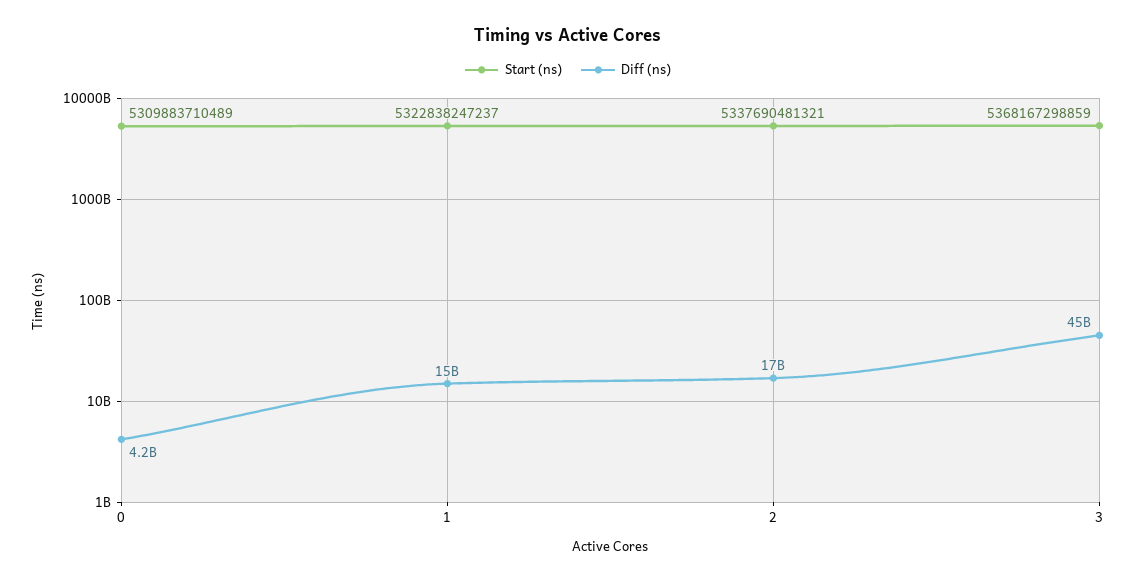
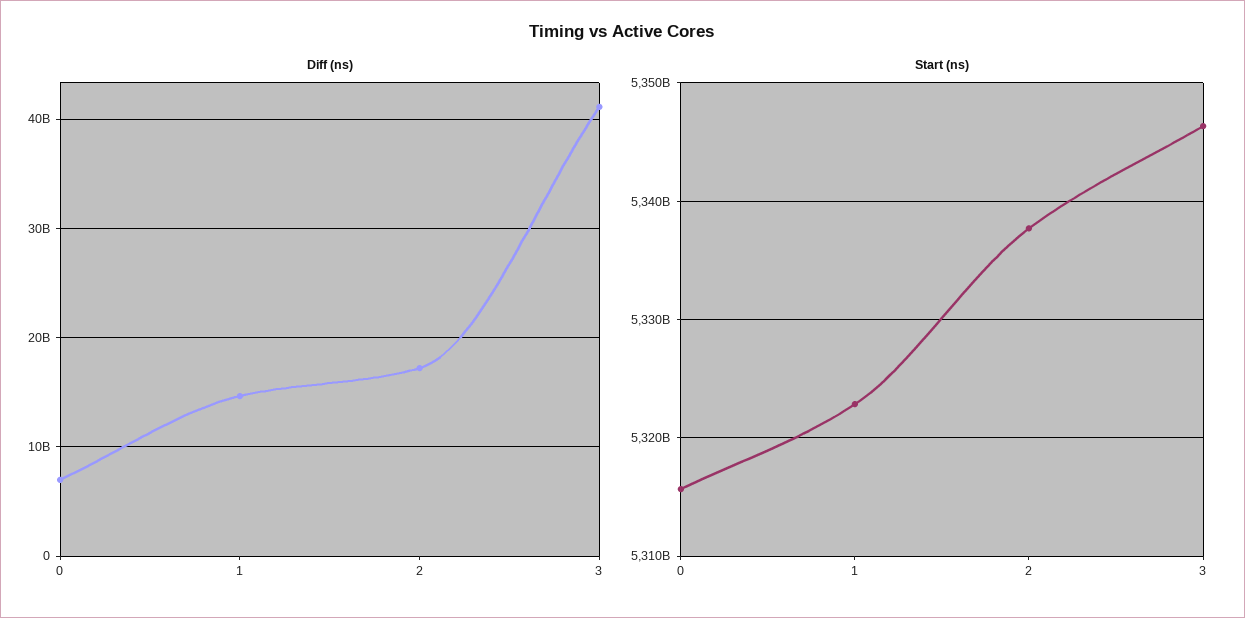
  {
    "Start (ns)": {
-     "0": 5309883710489,
+     "0": 5316000000000,
      "1": 5322838247237,
      "2": 5337690481321,
-     "3": 5368167298859
+     "3": 5346000000000
    },
    "Diff (ns)": {
-     "0": 4200000000,
+     "0": 7000000000,
      "1": 15000000000,
      "2": 17000000000,
-     "3": 45000000000
+     "3": 41000000000
    }
  }

